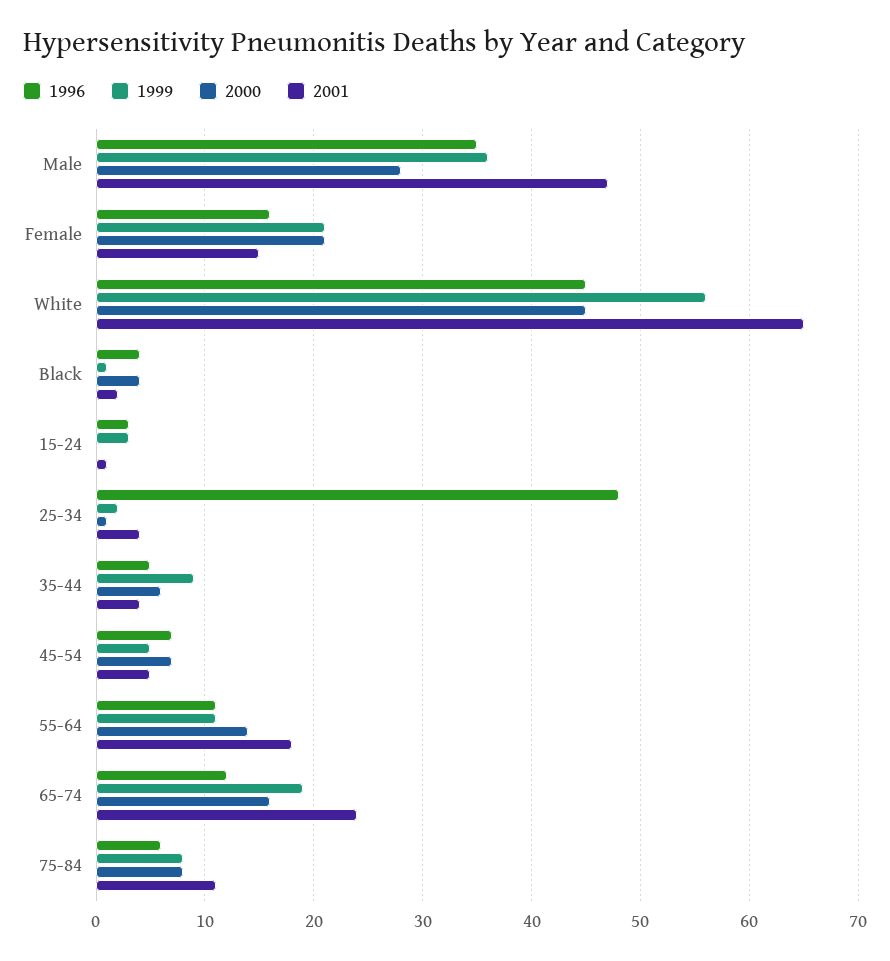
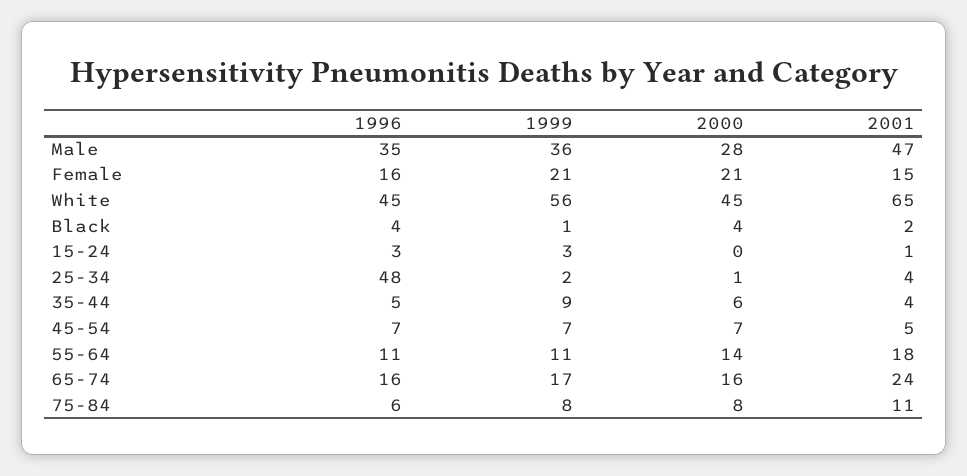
  {
    "1996": {
      "Male": 35,
      "Female": 16,
      "White": 45,
      "Black": 4,
      "15-24": 3,
      "25-34": 48,
      "35-44": 5,
      "45-54": 7,
      "55-64": 11,
-     "65-74": 12,
+     "65-74": 16,
      "75-84": 6
    },
    "1999": {
      "Male": 36,
      "Female": 21,
      "White": 56,
      "Black": 1,
      "15-24": 3,
      "25-34": 2,
      "35-44": 9,
-     "45-54": 5,
+     "45-54": 7,
      "55-64": 11,
-     "65-74": 19,
+     "65-74": 17,
      "75-84": 8
    },
    "2000": {
      "Male": 28,
      "Female": 21,
      "White": 45,
      "Black": 4,
      "15-24": 0,
      "25-34": 1,
      "35-44": 6,
      "45-54": 7,
      "55-64": 14,
      "65-74": 16,
      "75-84": 8
    },
    "2001": {
      "Male": 47,
      "Female": 15,
      "White": 65,
      "Black": 2,
      "15-24": 1,
      "25-34": 4,
      "35-44": 4,
      "45-54": 5,
      "55-64": 18,
      "65-74": 24,
      "75-84": 11
    }
  }

